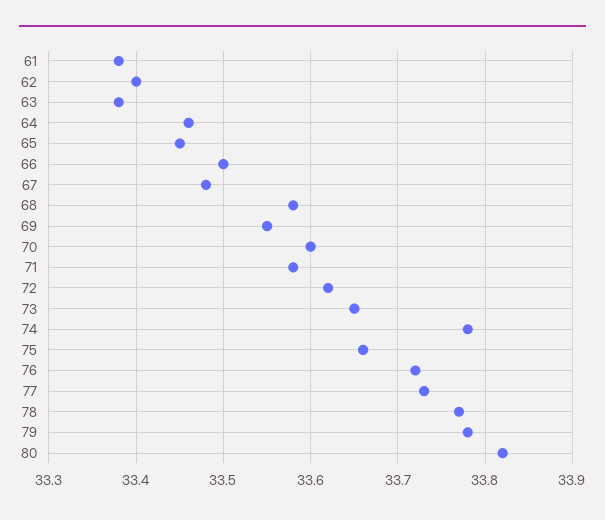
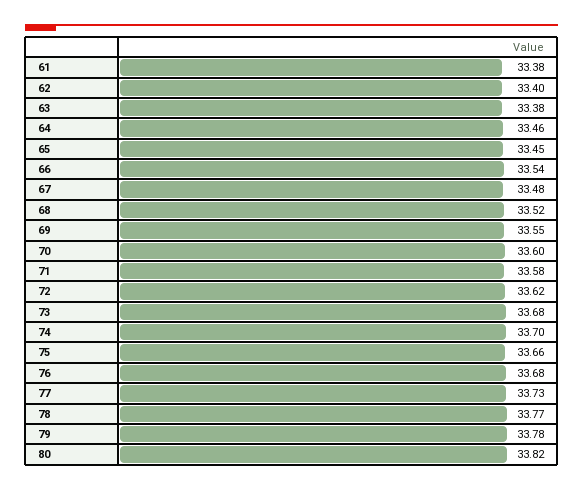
  {
    "61": 33.38,
    "62": 33.4,
    "63": 33.38,
    "64": 33.46,
    "65": 33.45,
-   "66": 33.5,
+   "66": 33.54,
    "67": 33.48,
-   "68": 33.58,
+   "68": 33.52,
    "69": 33.55,
    "70": 33.6,
    "71": 33.58,
    "72": 33.62,
-   "73": 33.65,
+   "73": 33.68,
-   "74": 33.78,
+   "74": 33.7,
    "75": 33.66,
-   "76": 33.72,
+   "76": 33.68,
    "77": 33.73,
    "78": 33.77,
    "79": 33.78,
    "80": 33.82
  }

